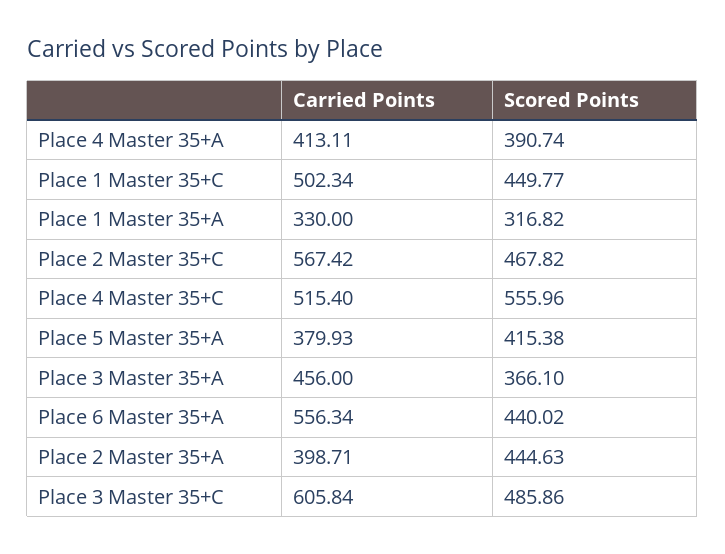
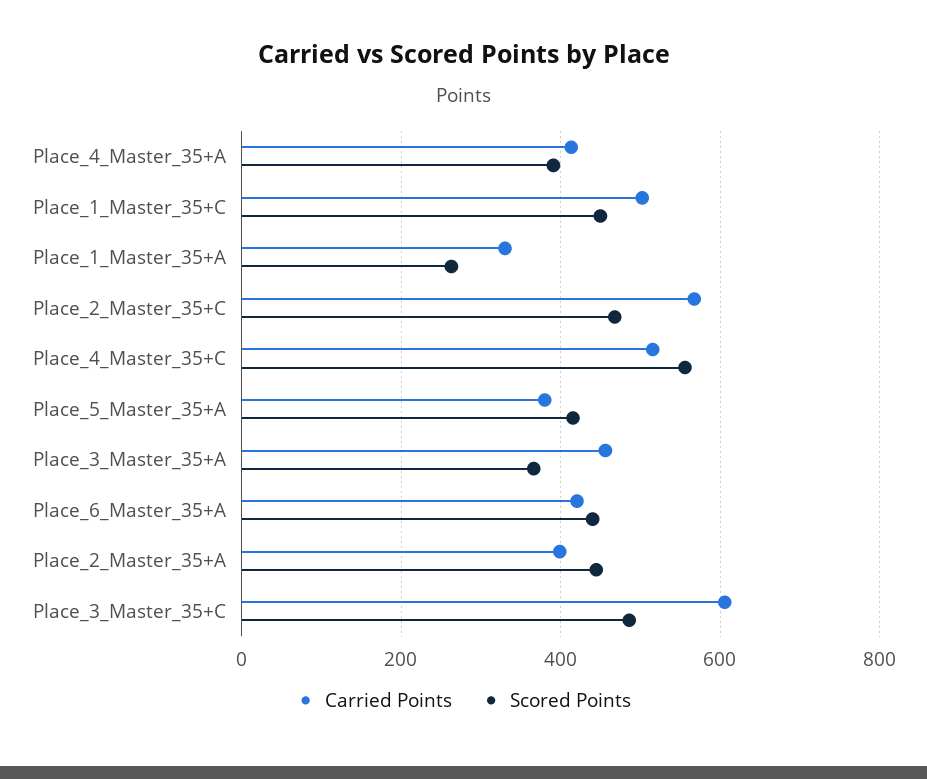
  {
    "Carried Points": {
      "Place 4 Master 35+A": 413.11,
      "Place 1 Master 35+C": 502.34,
      "Place 1 Master 35+A": 330,
      "Place 2 Master 35+C": 567.42,
      "Place 4 Master 35+C": 515.4,
      "Place 5 Master 35+A": 379.93,
      "Place 3 Master 35+A": 456,
-     "Place 6 Master 35+A": 556.34,
+     "Place 6 Master 35+A": 420,
      "Place 2 Master 35+A": 398.71,
      "Place 3 Master 35+C": 605.84
    },
    "Scored Points": {
      "Place 4 Master 35+A": 390.74,
      "Place 1 Master 35+C": 449.77,
-     "Place 1 Master 35+A": 316.82,
+     "Place 1 Master 35+A": 260,
      "Place 2 Master 35+C": 467.82,
      "Place 4 Master 35+C": 555.96,
      "Place 5 Master 35+A": 415.38,
      "Place 3 Master 35+A": 366.1,
      "Place 6 Master 35+A": 440.02,
      "Place 2 Master 35+A": 444.63,
      "Place 3 Master 35+C": 485.86
    }
  }

